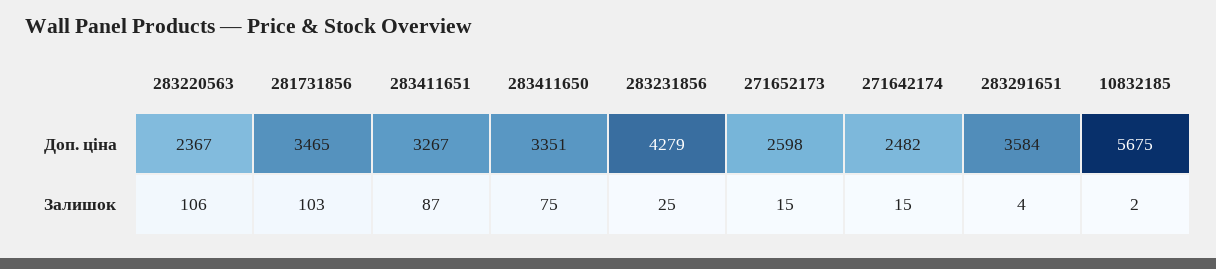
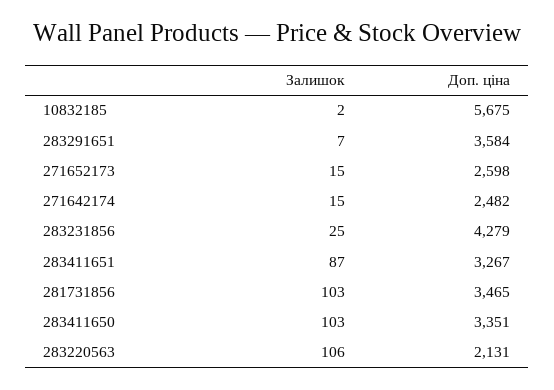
  {
    "283220563": {
-     "Доп. ціна": 2367,
+     "Доп. ціна": 2131,
      "Залишок": 106
    },
    "281731856": {
      "Доп. ціна": 3465,
      "Залишок": 103
    },
    "283411651": {
      "Доп. ціна": 3267,
      "Залишок": 87
    },
    "283411650": {
      "Доп. ціна": 3351,
-     "Залишок": 75
+     "Залишок": 103
    },
    "283231856": {
      "Доп. ціна": 4279,
      "Залишок": 25
    },
    "271652173": {
      "Доп. ціна": 2598,
      "Залишок": 15
    },
    "271642174": {
      "Доп. ціна": 2482,
      "Залишок": 15
    },
    "283291651": {
      "Доп. ціна": 3584,
-     "Залишок": 4
+     "Залишок": 7
    },
    "10832185": {
      "Доп. ціна": 5675,
      "Залишок": 2
    }
  }

